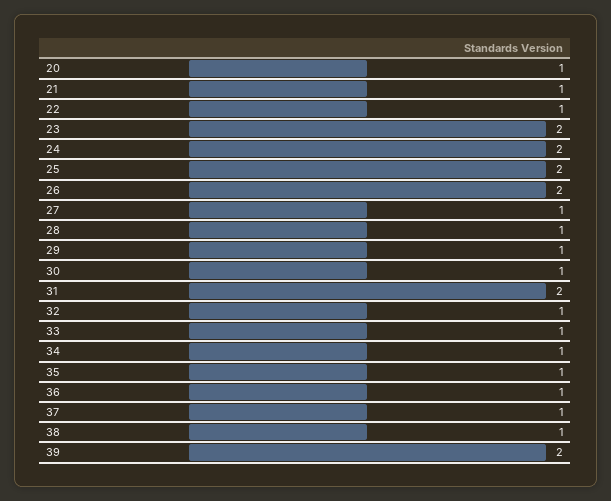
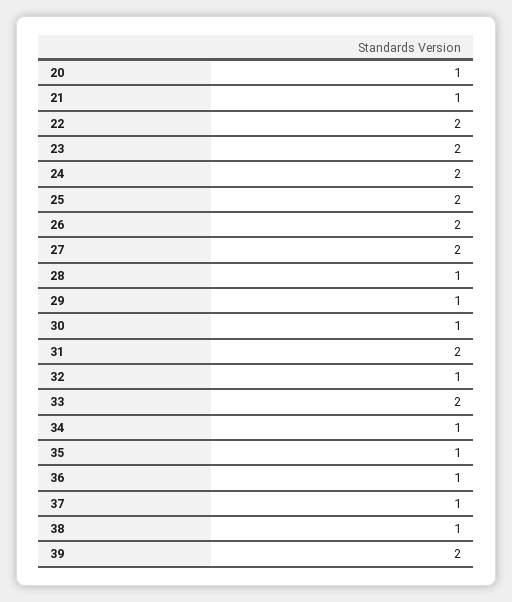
  {
    "20": 1,
    "21": 1,
-   "22": 1,
+   "22": 2,
    "23": 2,
    "24": 2,
    "25": 2,
    "26": 2,
-   "27": 1,
+   "27": 2,
    "28": 1,
    "29": 1,
    "30": 1,
    "31": 2,
    "32": 1,
-   "33": 1,
+   "33": 2,
    "34": 1,
    "35": 1,
    "36": 1,
    "37": 1,
    "38": 1,
    "39": 2
  }

